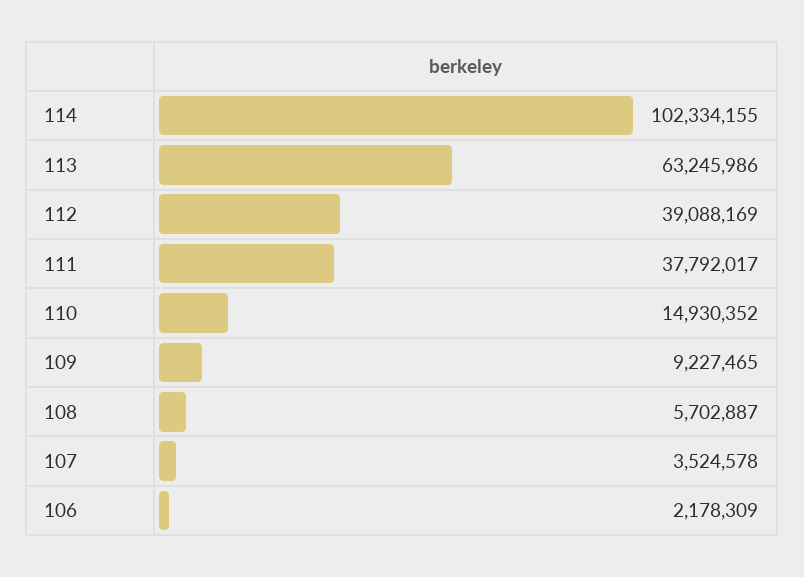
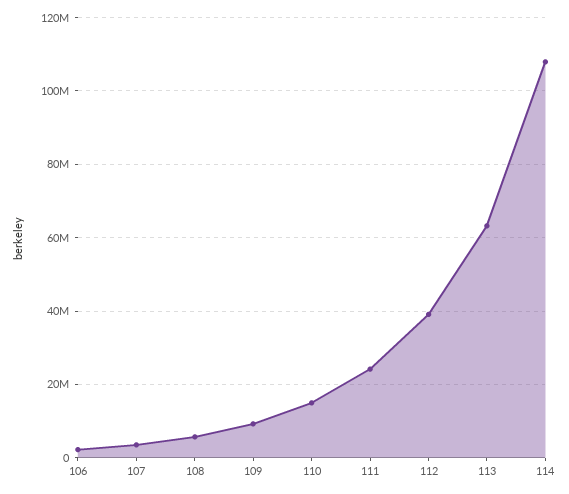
  {
-   "114": 102334155,
+   "114": 108000000,
    "113": 63245986,
    "112": 39088169,
-   "111": 37792017,
+   "111": 24000000,
    "110": 14930352,
    "109": 9227465,
    "108": 5702887,
    "107": 3524578,
    "106": 2178309
  }

